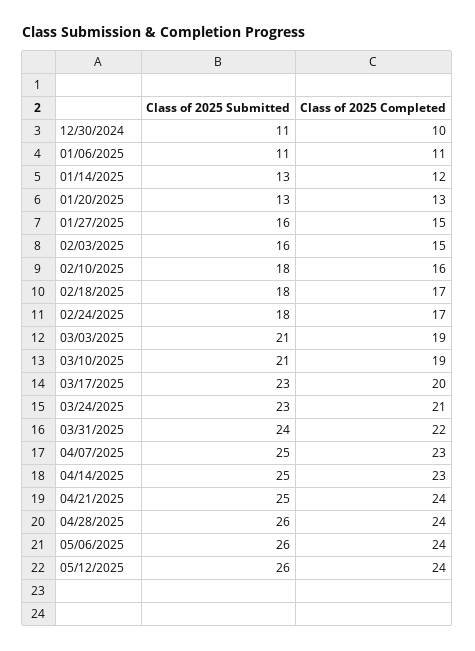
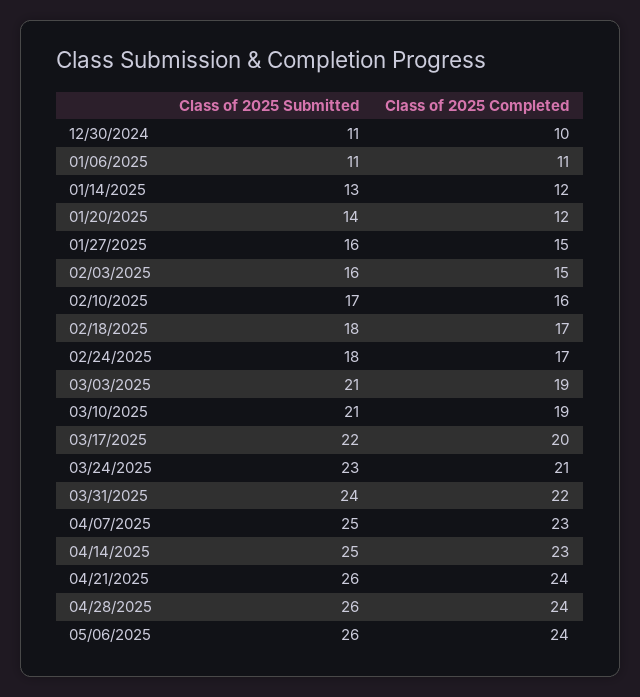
  {
    "Class of 2025 Submitted": {
      "12/30/2024": 11,
      "01/06/2025": 11,
      "01/14/2025": 13,
-     "01/20/2025": 13,
+     "01/20/2025": 14,
      "01/27/2025": 16,
      "02/03/2025": 16,
-     "02/10/2025": 18,
+     "02/10/2025": 17,
      "02/18/2025": 18,
      "02/24/2025": 18,
      "03/03/2025": 21,
      "03/10/2025": 21,
-     "03/17/2025": 23,
+     "03/17/2025": 22,
      "03/24/2025": 23,
      "03/31/2025": 24,
      "04/07/2025": 25,
      "04/14/2025": 25,
-     "04/21/2025": 25,
+     "04/21/2025": 26,
      "04/28/2025": 26,
-     "05/06/2025": 26,
+     "05/06/2025": 26
-     "05/12/2025": 26
    },
    "Class of 2025 Completed": {
      "12/30/2024": 10,
      "01/06/2025": 11,
      "01/14/2025": 12,
-     "01/20/2025": 13,
+     "01/20/2025": 12,
      "01/27/2025": 15,
      "02/03/2025": 15,
      "02/10/2025": 16,
      "02/18/2025": 17,
      "02/24/2025": 17,
      "03/03/2025": 19,
      "03/10/2025": 19,
      "03/17/2025": 20,
      "03/24/2025": 21,
      "03/31/2025": 22,
      "04/07/2025": 23,
      "04/14/2025": 23,
      "04/21/2025": 24,
      "04/28/2025": 24,
-     "05/06/2025": 24,
+     "05/06/2025": 24
-     "05/12/2025": 24
    }
  }

